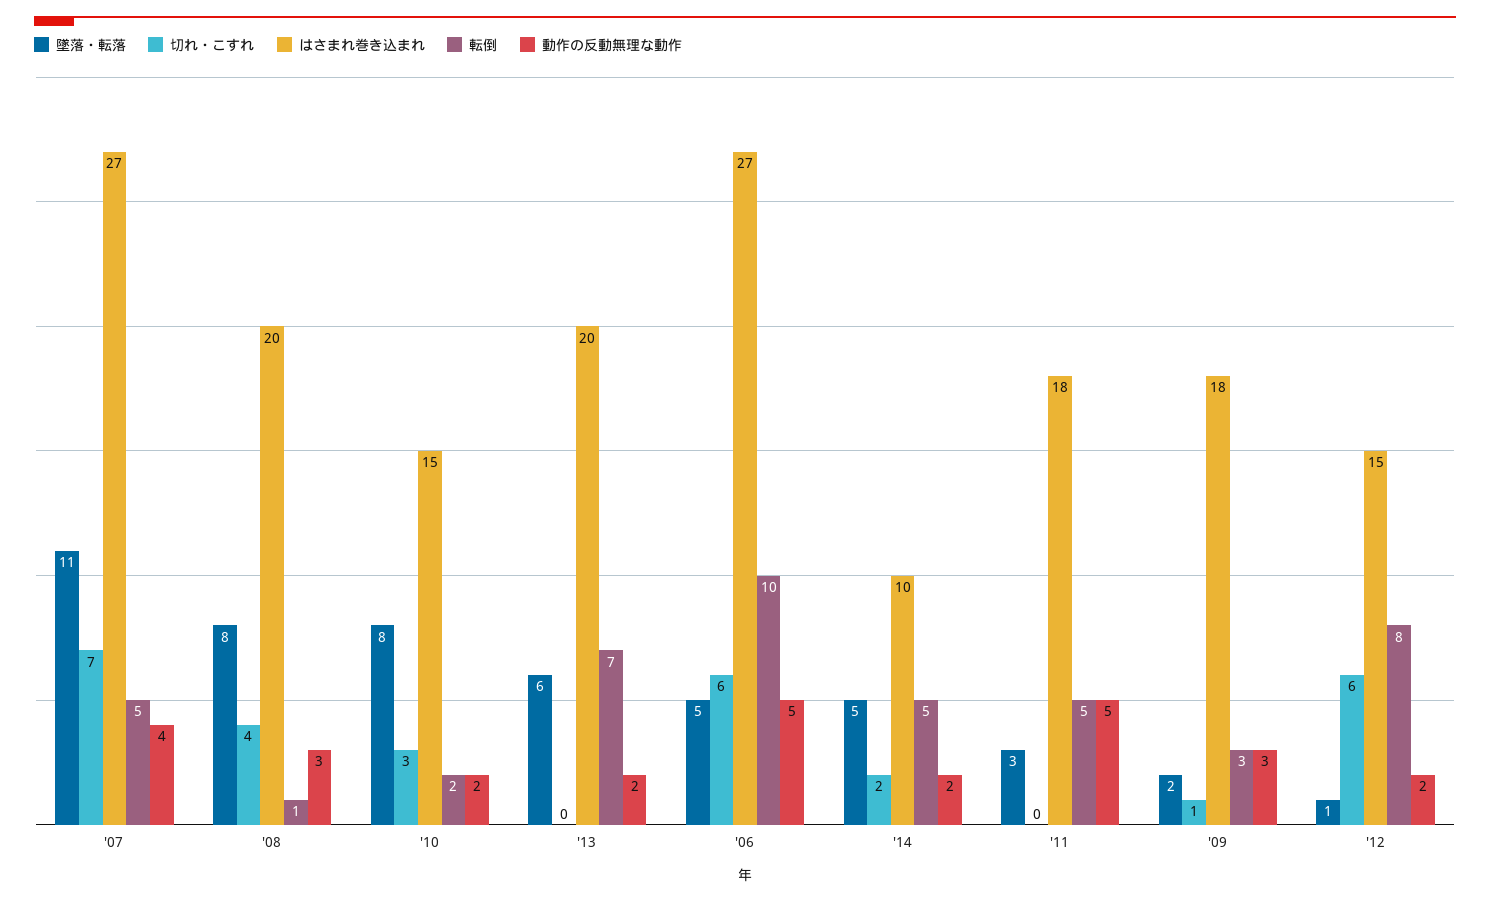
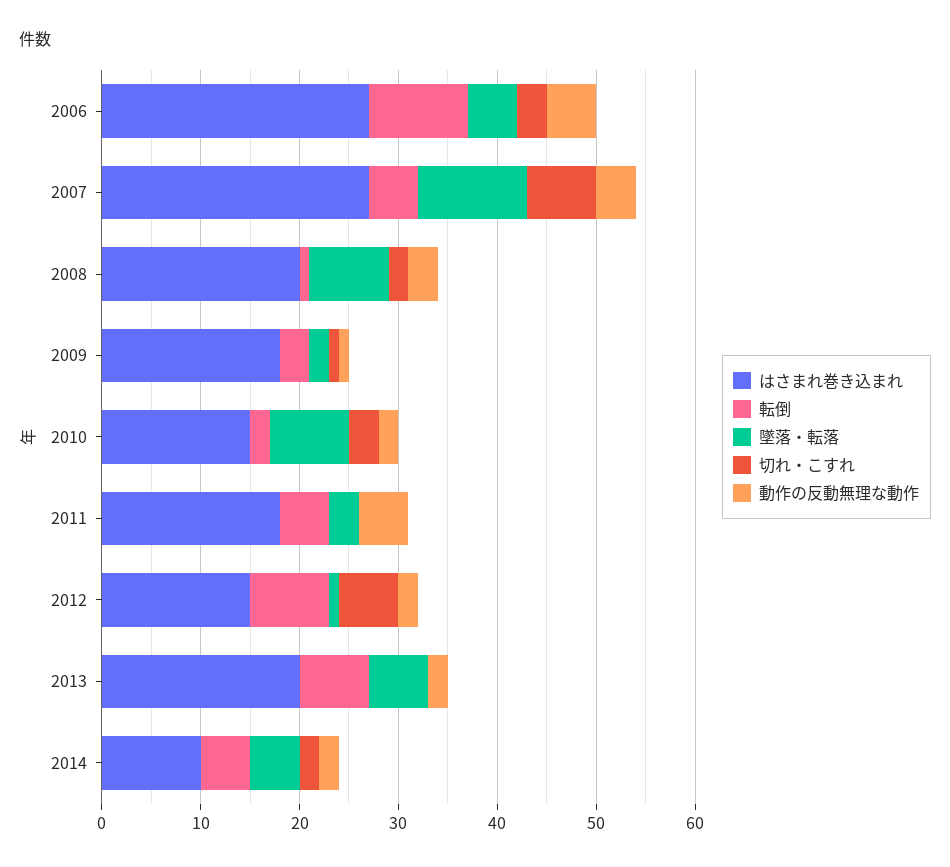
  {
    "墜落・転落": {
      "'07": 11,
      "'08": 8,
      "'10": 8,
      "'13": 6,
      "'06": 5,
      "'14": 5,
      "'11": 3,
      "'09": 2,
      "'12": 1
    },
    "切れ・こすれ": {
      "'07": 7,
-     "'08": 4,
+     "'08": 2,
      "'10": 3,
      "'13": 0,
-     "'06": 6,
+     "'06": 3,
      "'14": 2,
      "'11": 0,
      "'09": 1,
      "'12": 6
    },
    "はさまれ巻き込まれ": {
      "'07": 27,
      "'08": 20,
      "'10": 15,
      "'13": 20,
      "'06": 27,
      "'14": 10,
      "'11": 18,
      "'09": 18,
      "'12": 15
    },
    "転倒": {
      "'07": 5,
      "'08": 1,
      "'10": 2,
      "'13": 7,
      "'06": 10,
      "'14": 5,
      "'11": 5,
      "'09": 3,
      "'12": 8
    },
    "動作の反動無理な動作": {
      "'07": 4,
      "'08": 3,
      "'10": 2,
      "'13": 2,
      "'06": 5,
      "'14": 2,
      "'11": 5,
-     "'09": 3,
+     "'09": 1,
      "'12": 2
    }
  }

